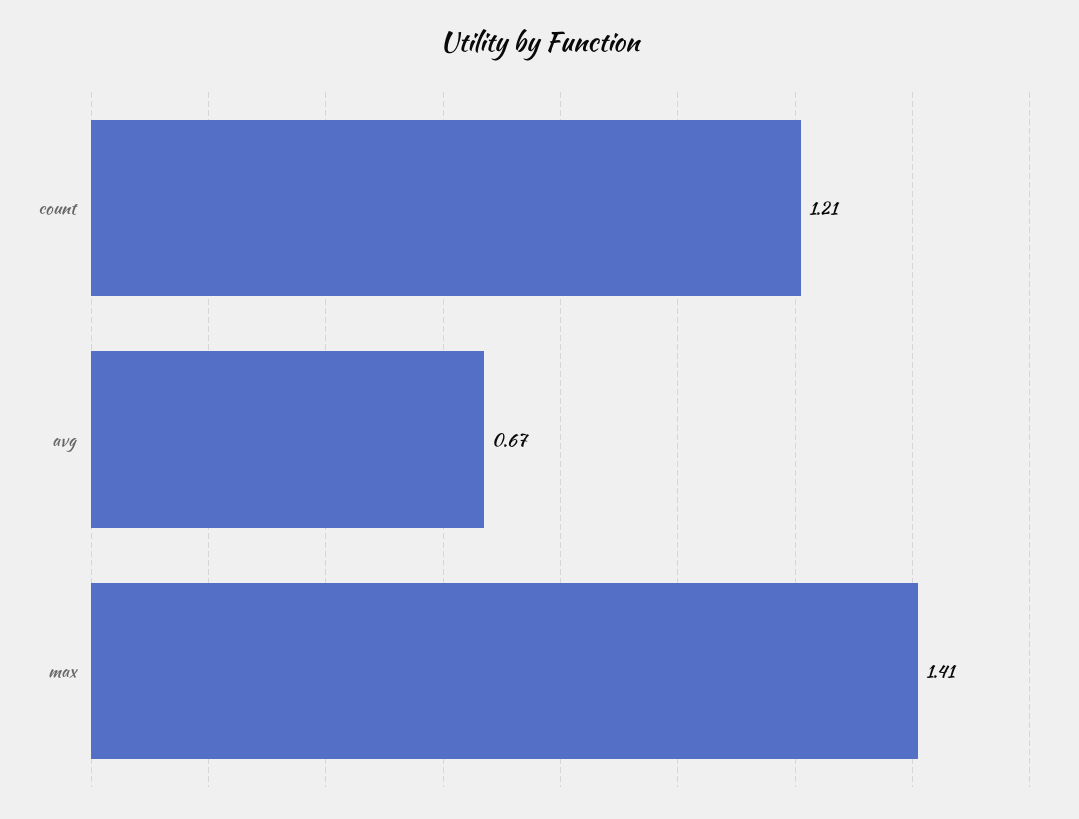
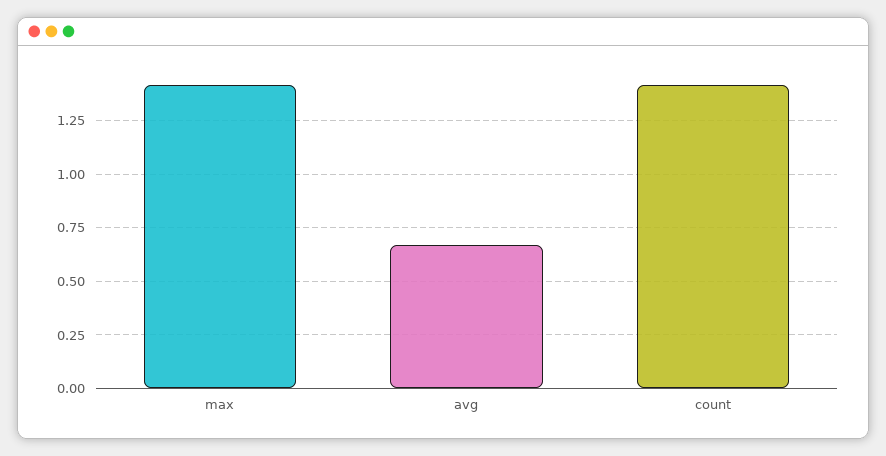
  {
-   "count": 1.21,
+   "count": 1.4,
    "avg": 0.67,
    "max": 1.41
  }

